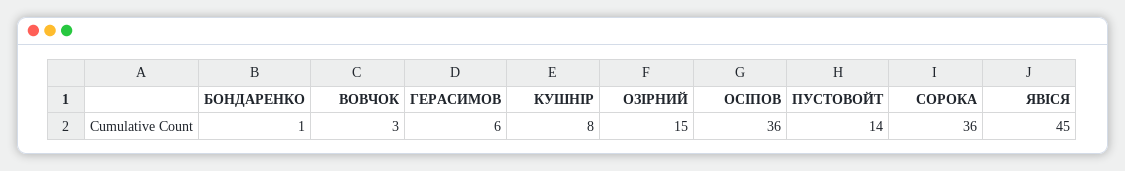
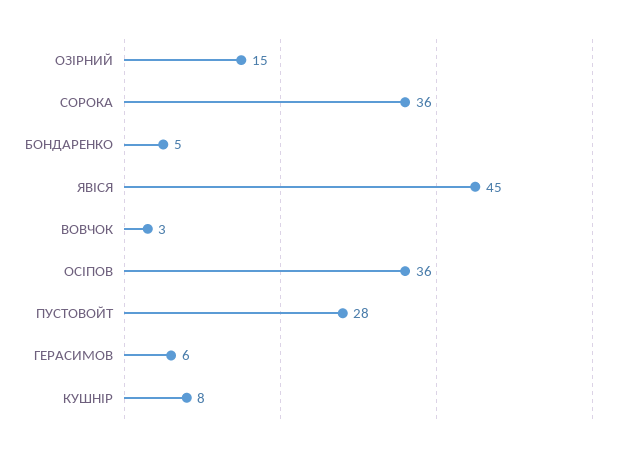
  {
-   "БОНДАРЕНКО": 1,
+   "БОНДАРЕНКО": 5,
    "ВОВЧОК": 3,
    "ГЕРАСИМОВ": 6,
    "КУШНІР": 8,
    "ОЗІРНИЙ": 15,
    "ОСІПОВ": 36,
-   "ПУСТОВОЙТ": 14,
+   "ПУСТОВОЙТ": 28,
    "СОРОКА": 36,
    "ЯВІСЯ": 45
  }

